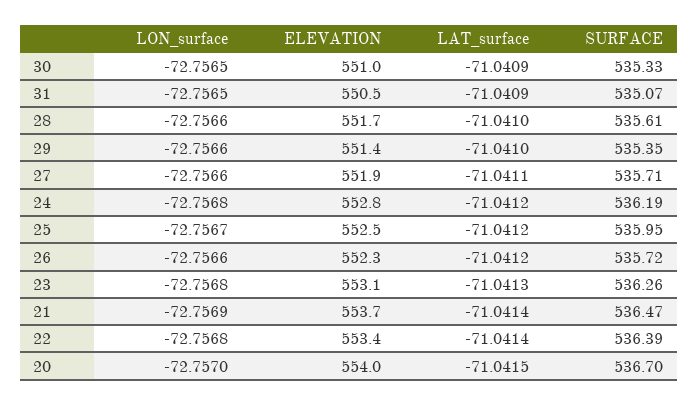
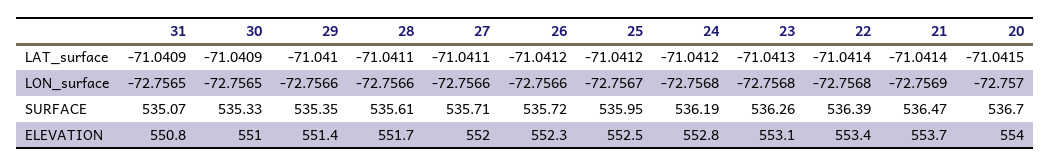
  {
    "LON_surface": {
      "30": -72.7565,
      "31": -72.7565,
      "28": -72.7566,
      "29": -72.7566,
      "27": -72.7566,
      "24": -72.7568,
      "25": -72.7567,
      "26": -72.7566,
      "23": -72.7568,
      "21": -72.7569,
      "22": -72.7568,
      "20": -72.757
    },
    "ELEVATION": {
      "30": 551,
-     "31": 550.5,
+     "31": 550.8,
      "28": 551.7,
      "29": 551.4,
-     "27": 551.9,
+     "27": 552,
      "24": 552.8,
      "25": 552.5,
      "26": 552.3,
      "23": 553.1,
      "21": 553.7,
      "22": 553.4,
      "20": 554
    },
    "LAT_surface": {
      "30": -71.0409,
      "31": -71.0409,
-     "28": -71.041,
+     "28": -71.0411,
      "29": -71.041,
      "27": -71.0411,
      "24": -71.0412,
      "25": -71.0412,
      "26": -71.0412,
      "23": -71.0413,
      "21": -71.0414,
      "22": -71.0414,
      "20": -71.0415
    },
    "SURFACE": {
      "30": 535.33,
      "31": 535.07,
      "28": 535.61,
      "29": 535.35,
      "27": 535.71,
      "24": 536.19,
      "25": 535.95,
      "26": 535.72,
      "23": 536.26,
      "21": 536.47,
      "22": 536.39,
      "20": 536.7
    }
  }

